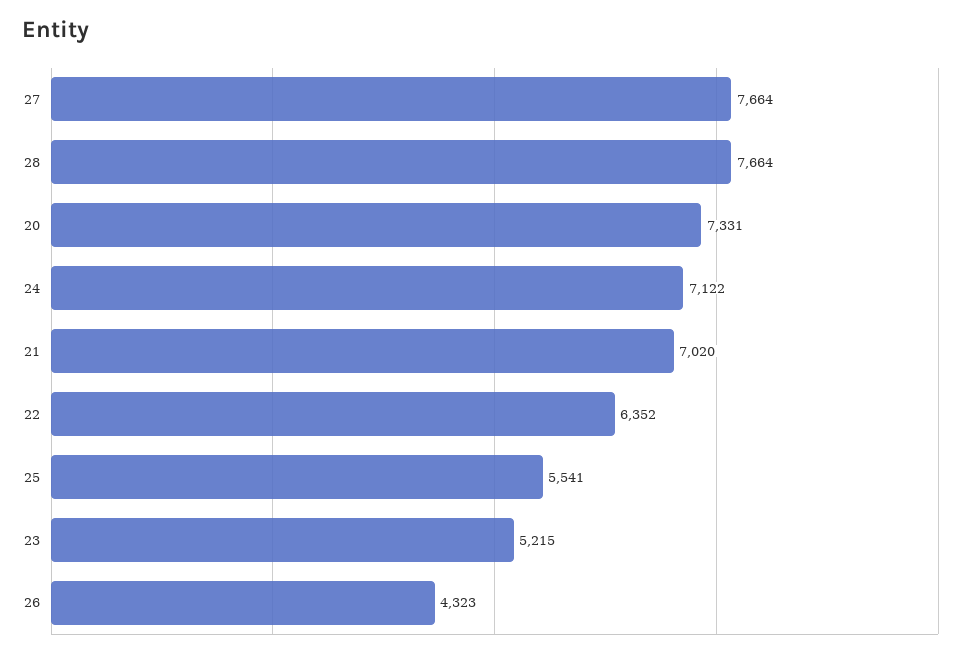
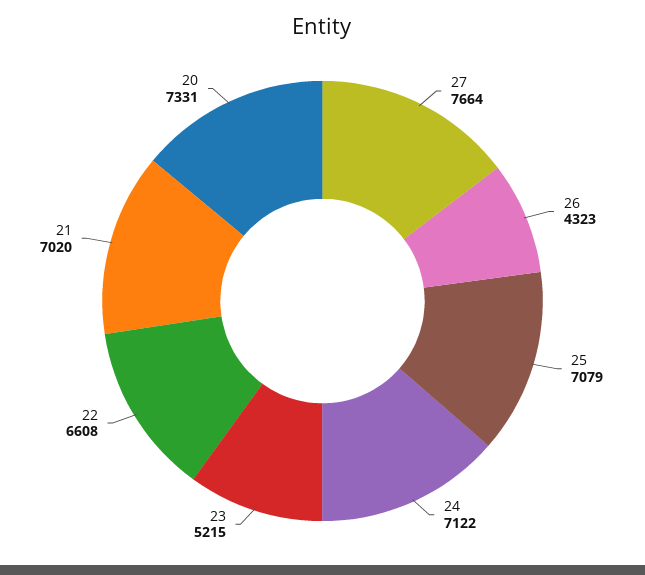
  {
    "27": 7664,
-   "28": 7664,
    "20": 7331,
    "24": 7122,
    "21": 7020,
-   "22": 6352,
+   "22": 6608,
-   "25": 5541,
+   "25": 7079,
    "23": 5215,
    "26": 4323
  }

